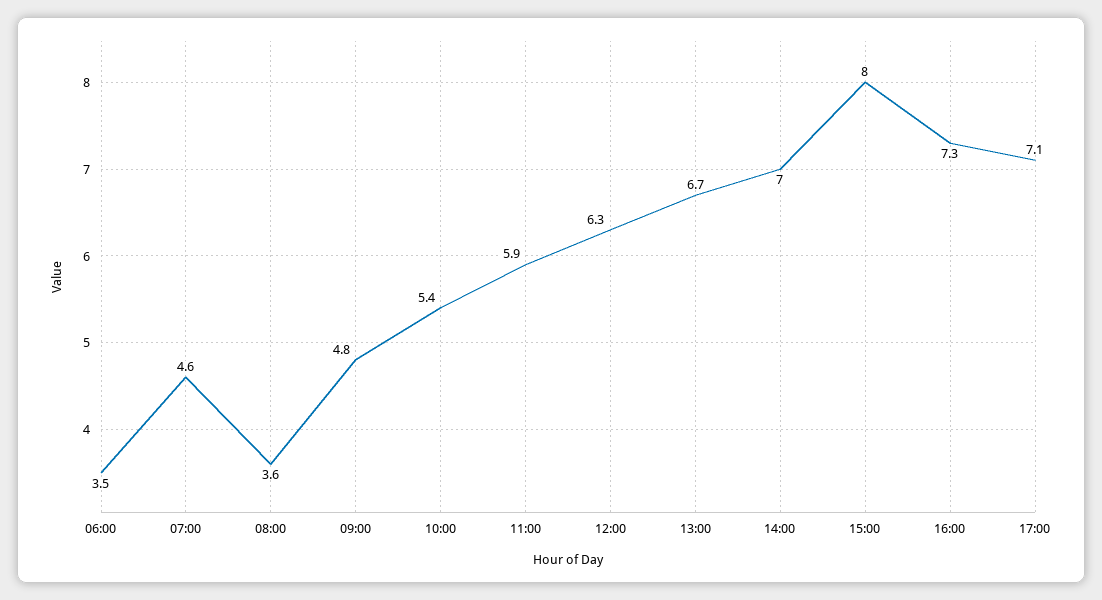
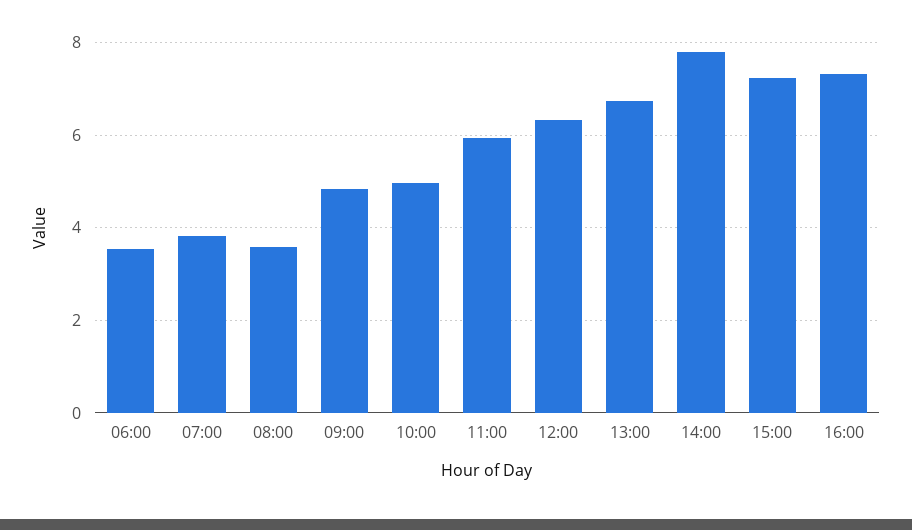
  {
    "06:00": 3.5,
-   "07:00": 4.6,
+   "07:00": 3.8,
    "08:00": 3.6,
    "09:00": 4.8,
-   "10:00": 5.4,
+   "10:00": 5,
    "11:00": 5.9,
    "12:00": 6.3,
    "13:00": 6.7,
-   "14:00": 7,
+   "14:00": 7.8,
-   "15:00": 8,
+   "15:00": 7.2,
-   "16:00": 7.3,
+   "16:00": 7.3
-   "17:00": 7.1
  }

